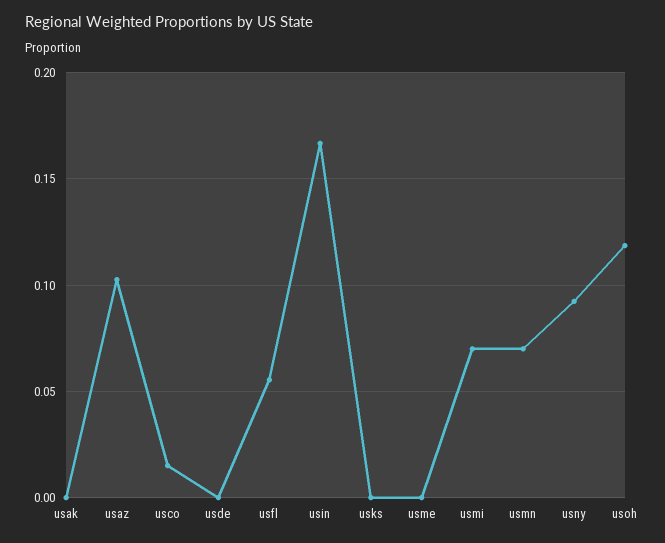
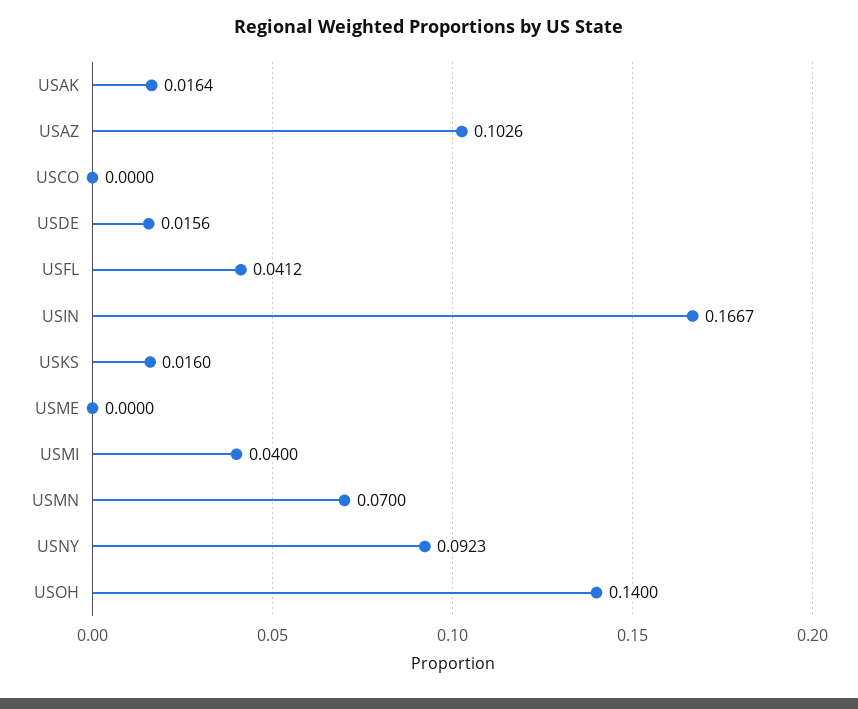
  {
-   "usak": 0,
+   "usak": 0.0164,
    "usaz": 0.1026,
-   "usco": 0.015,
+   "usco": 0,
-   "usde": 0,
+   "usde": 0.0156,
-   "usfl": 0.055,
+   "usfl": 0.0412,
    "usin": 0.1667,
-   "usks": 0,
+   "usks": 0.016,
    "usme": 0,
-   "usmi": 0.07,
+   "usmi": 0.04,
    "usmn": 0.07,
    "usny": 0.0923,
-   "usoh": 0.12
+   "usoh": 0.14
  }

